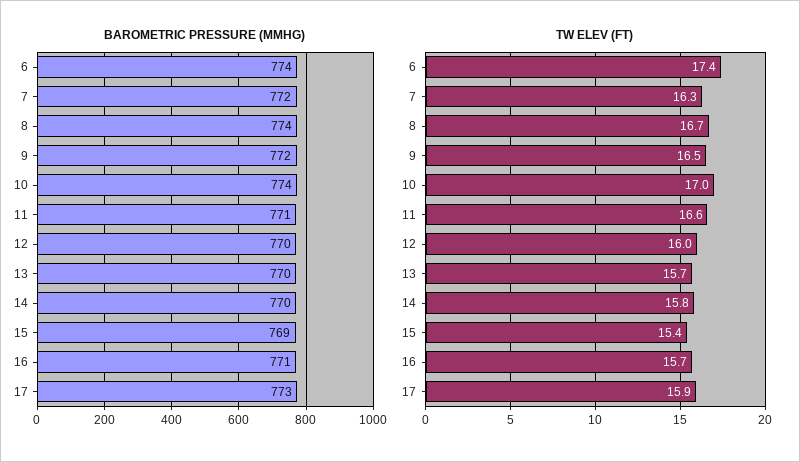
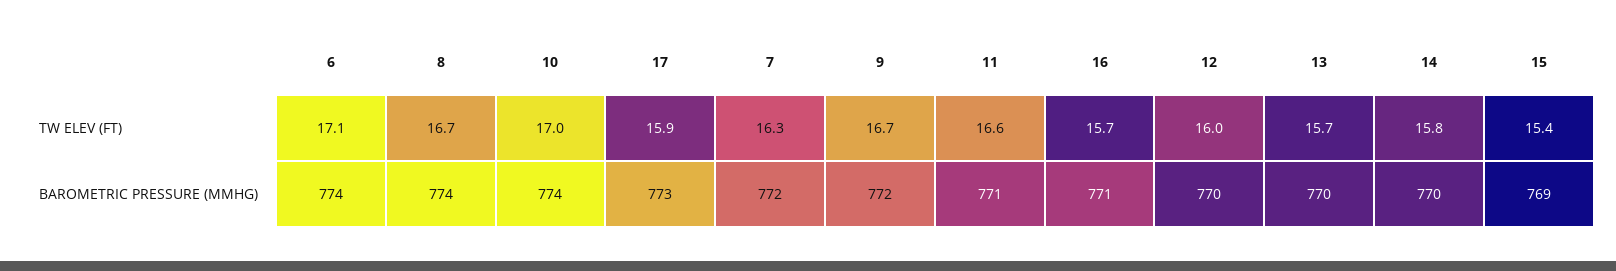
  {
    "BAROMETRIC PRESSURE (MMHG)": {
      "6": 774,
      "7": 772,
      "8": 774,
      "9": 772,
      "10": 774,
      "11": 771,
      "12": 770,
      "13": 770,
      "14": 770,
      "15": 769,
      "16": 771,
      "17": 773
    },
    "TW ELEV (FT)": {
-     "6": 17.4,
+     "6": 17.1,
      "7": 16.3,
      "8": 16.7,
-     "9": 16.5,
+     "9": 16.7,
      "10": 17,
      "11": 16.6,
      "12": 16,
      "13": 15.7,
      "14": 15.8,
      "15": 15.4,
      "16": 15.7,
      "17": 15.9
    }
  }

